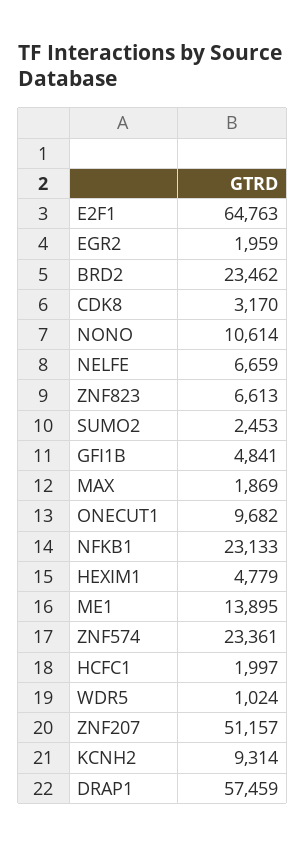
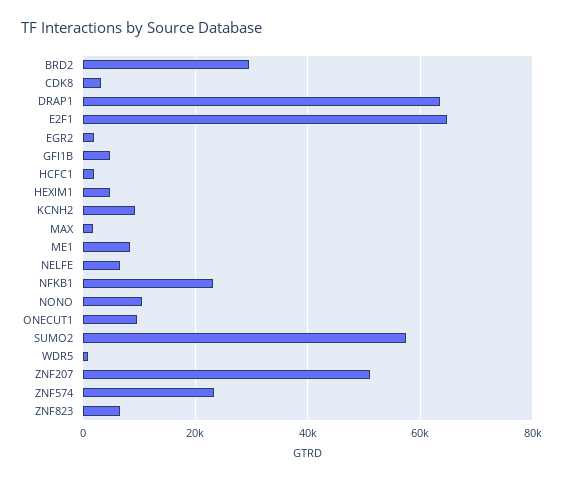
  {
    "E2F1": 64763,
    "EGR2": 1959,
-   "BRD2": 23462,
+   "BRD2": 30000,
    "CDK8": 3170,
    "NONO": 10614,
    "NELFE": 6659,
    "ZNF823": 6613,
-   "SUMO2": 2453,
+   "SUMO2": 58000,
    "GFI1B": 4841,
    "MAX": 1869,
    "ONECUT1": 9682,
    "NFKB1": 23133,
    "HEXIM1": 4779,
-   "ME1": 13895,
+   "ME1": 8000,
    "ZNF574": 23361,
    "HCFC1": 1997,
    "WDR5": 1024,
    "ZNF207": 51157,
    "KCNH2": 9314,
-   "DRAP1": 57459
+   "DRAP1": 64000
  }

